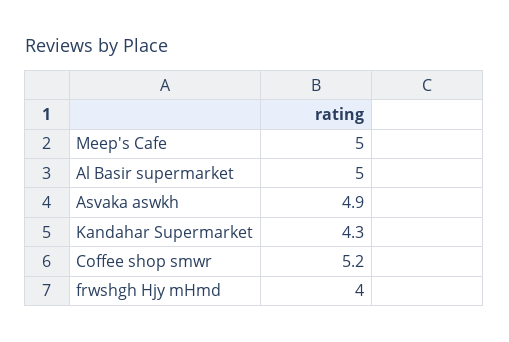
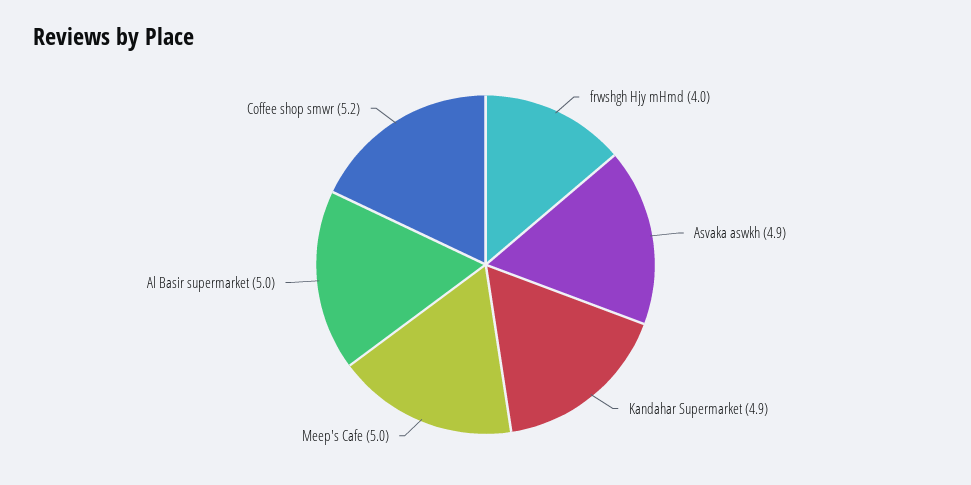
  {
    "Meep's Cafe": 5,
    "Al Basir supermarket": 5,
    "Asvaka aswkh": 4.9,
-   "Kandahar Supermarket": 4.3,
+   "Kandahar Supermarket": 4.9,
    "Coffee shop smwr": 5.2,
    "frwshgh Hjy mHmd": 4
  }

